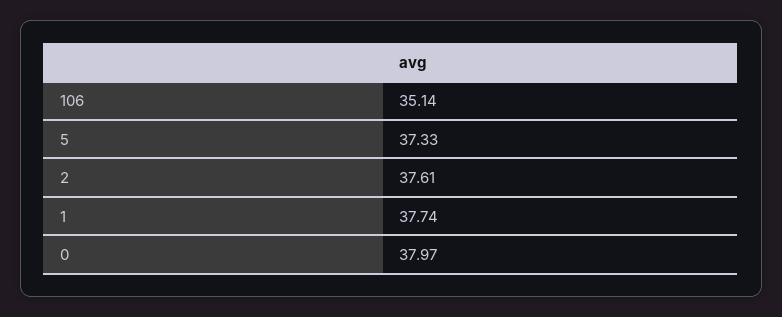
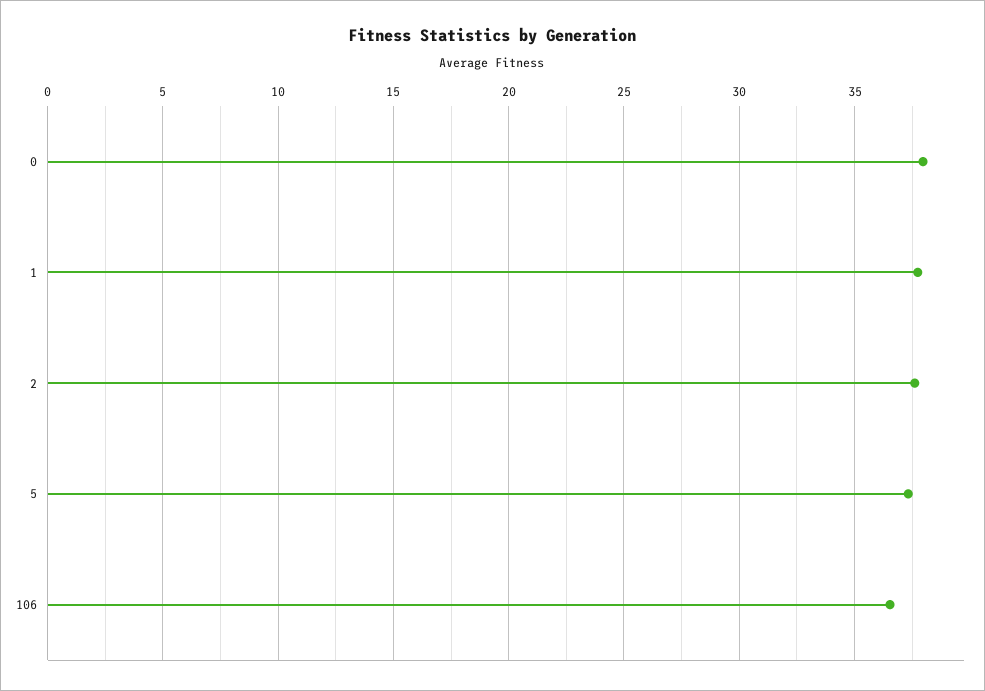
  {
-   "106": 35.14,
+   "106": 36.5,
    "5": 37.33,
    "2": 37.61,
    "1": 37.74,
    "0": 37.97
  }

